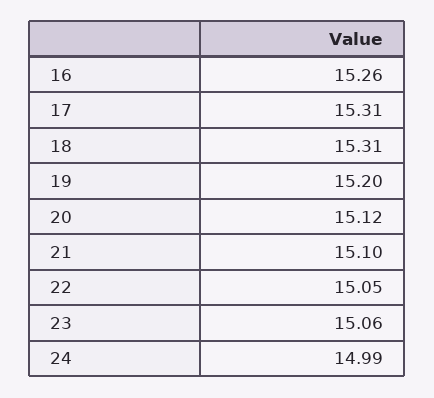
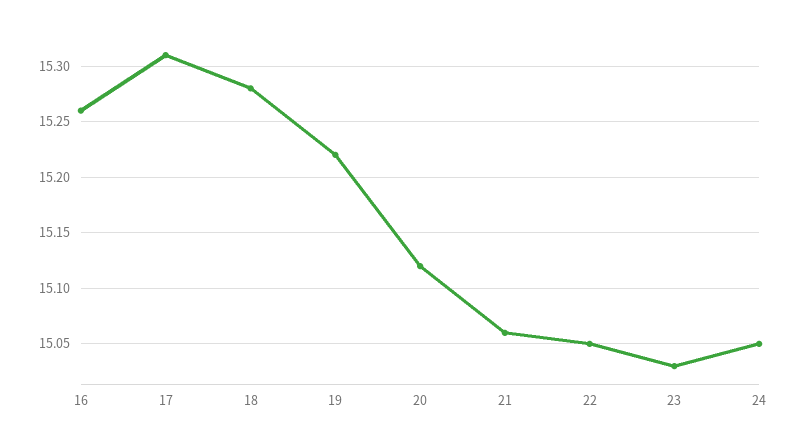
  {
    "16": 15.26,
    "17": 15.31,
-   "18": 15.31,
+   "18": 15.28,
-   "19": 15.2,
+   "19": 15.22,
    "20": 15.12,
-   "21": 15.1,
+   "21": 15.06,
    "22": 15.05,
-   "23": 15.06,
+   "23": 15.03,
-   "24": 14.99
+   "24": 15.05
  }

